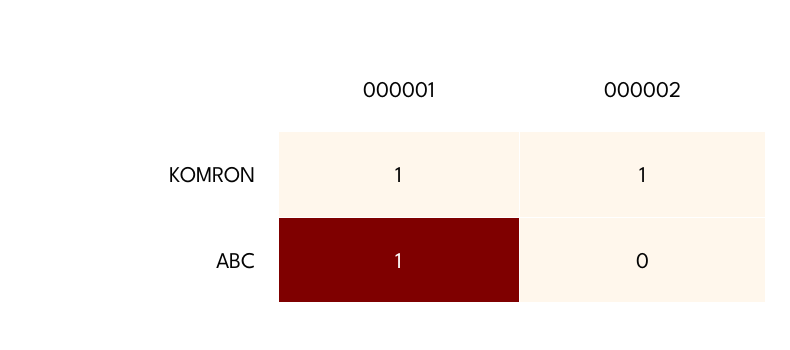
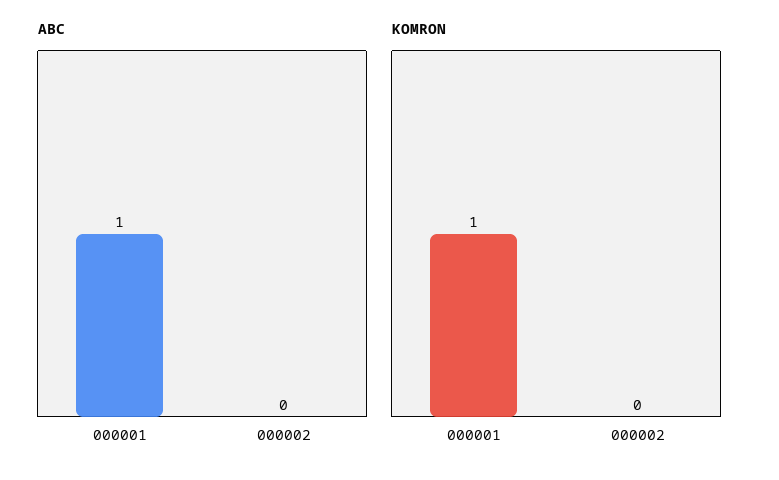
  {
    "KOMRON": {
      "000001": 1,
-     "000002": 1
+     "000002": 0
    },
    "ABC": {
      "000001": 1,
      "000002": 0
    }
  }

